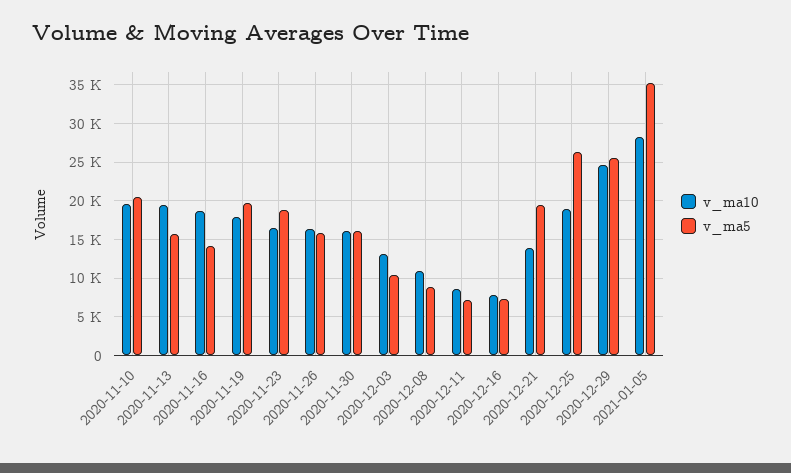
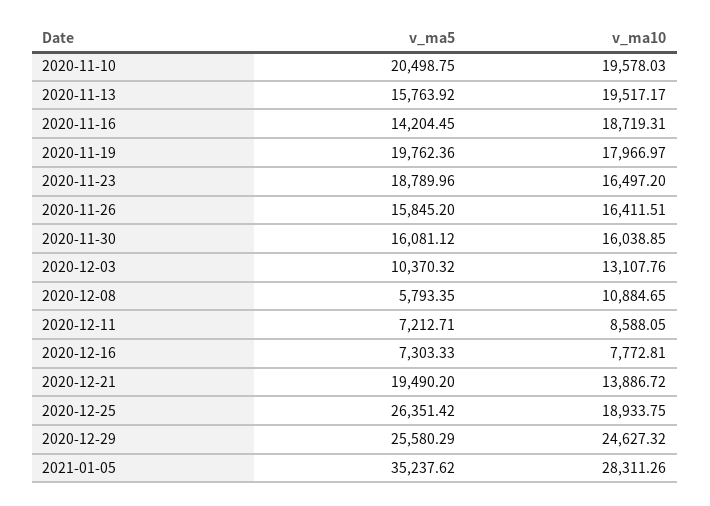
  {
    "v_ma10": {
      "2020-11-10": 19578.03,
      "2020-11-13": 19517.17,
      "2020-11-16": 18719.31,
      "2020-11-19": 17966.97,
      "2020-11-23": 16497.2,
      "2020-11-26": 16411.51,
      "2020-11-30": 16038.85,
      "2020-12-03": 13107.76,
      "2020-12-08": 10884.65,
      "2020-12-11": 8588.05,
      "2020-12-16": 7772.81,
      "2020-12-21": 13886.72,
      "2020-12-25": 18933.75,
      "2020-12-29": 24627.32,
      "2021-01-05": 28311.26
    },
    "v_ma5": {
      "2020-11-10": 20498.75,
      "2020-11-13": 15763.92,
      "2020-11-16": 14204.45,
      "2020-11-19": 19762.36,
      "2020-11-23": 18789.96,
      "2020-11-26": 15845.2,
      "2020-11-30": 16081.12,
      "2020-12-03": 10370.32,
-     "2020-12-08": 9000,
+     "2020-12-08": 5793.35,
      "2020-12-11": 7212.71,
      "2020-12-16": 7303.33,
      "2020-12-21": 19490.2,
      "2020-12-25": 26351.42,
      "2020-12-29": 25580.29,
      "2021-01-05": 35237.62
    }
  }

